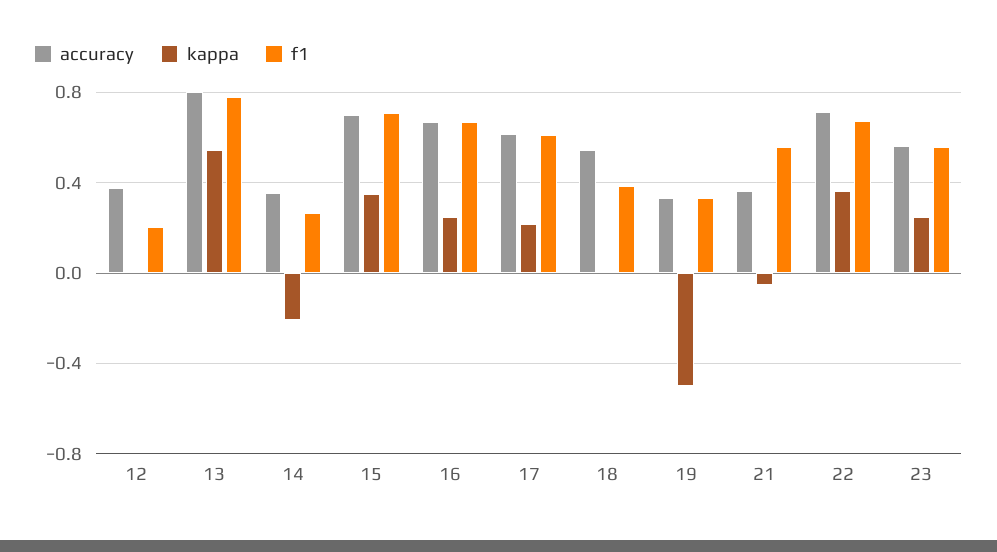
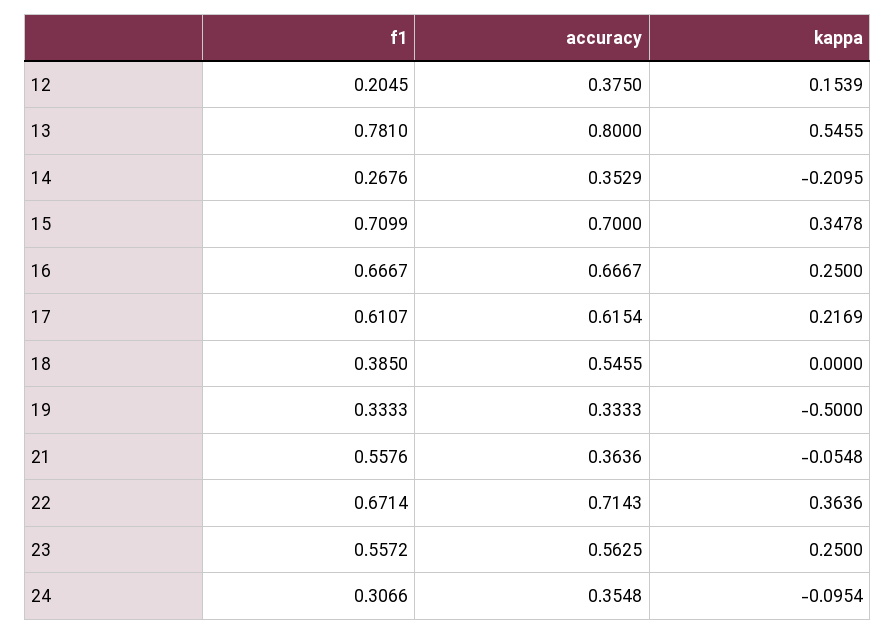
  {
    "accuracy": {
      "12": 0.375,
      "13": 0.8,
      "14": 0.3529,
      "15": 0.7,
      "16": 0.6667,
      "17": 0.6154,
      "18": 0.5455,
      "19": 0.3333,
      "21": 0.3636,
      "22": 0.7143,
-     "23": 0.5625
+     "23": 0.5625,
+     "24": 0.3548
    },
    "kappa": {
-     "12": 0,
+     "12": 0.1539,
      "13": 0.5455,
      "14": -0.2095,
      "15": 0.3478,
      "16": 0.25,
      "17": 0.2169,
      "18": 0,
      "19": -0.5,
      "21": -0.0548,
      "22": 0.3636,
-     "23": 0.25
+     "23": 0.25,
+     "24": -0.0954
    },
    "f1": {
      "12": 0.2045,
      "13": 0.781,
      "14": 0.2676,
      "15": 0.7099,
      "16": 0.6667,
      "17": 0.6107,
      "18": 0.385,
      "19": 0.3333,
      "21": 0.5576,
      "22": 0.6714,
-     "23": 0.5572
+     "23": 0.5572,
+     "24": 0.3066
    }
  }

